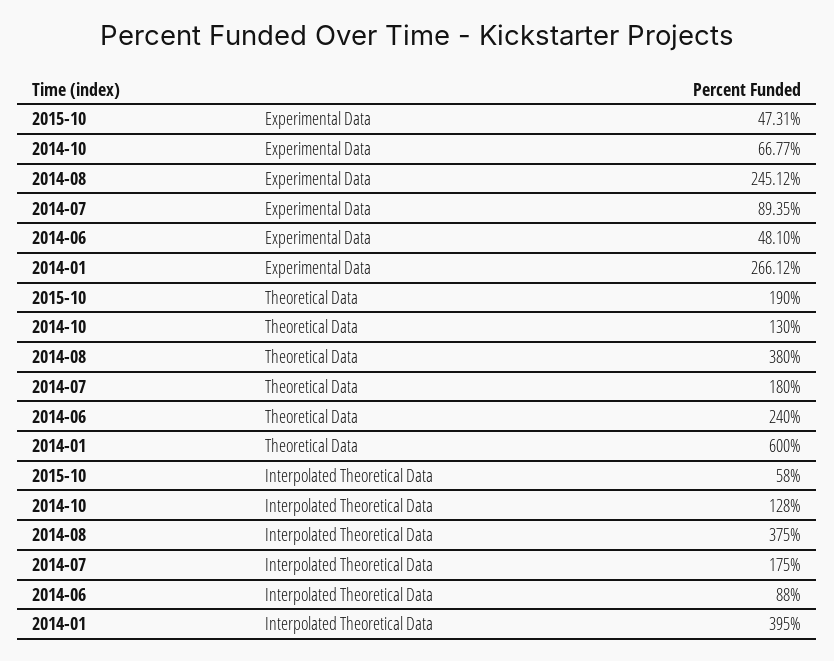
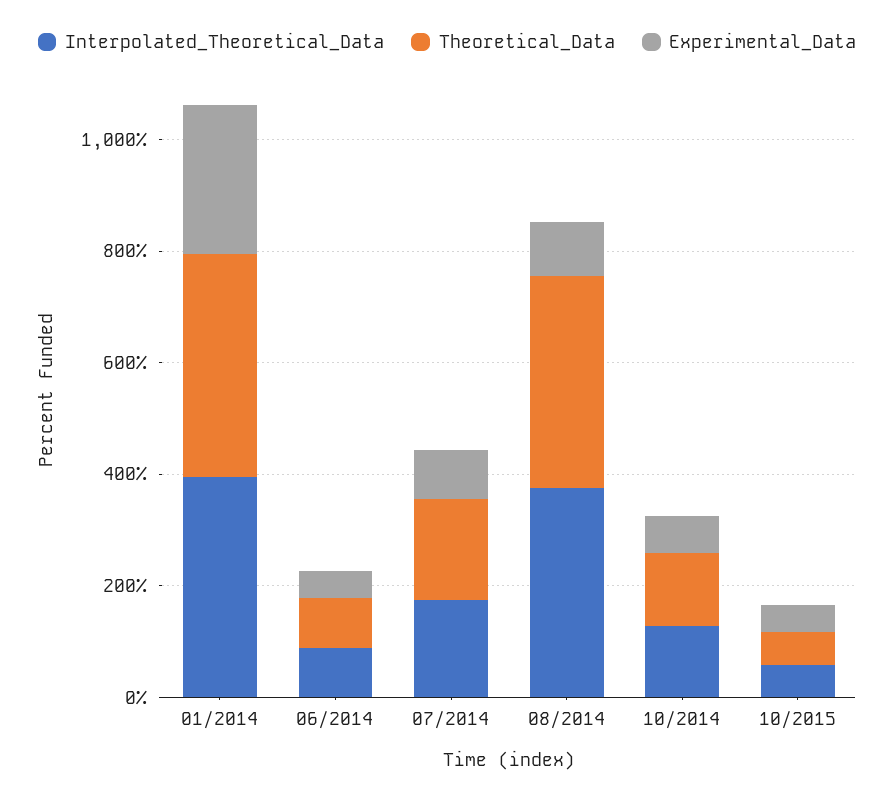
  {
    "Experimental Data": {
      "2015-10": 47.31,
      "2014-10": 66.77,
-     "2014-08": 245.12,
+     "2014-08": 100,
      "2014-07": 89.35,
      "2014-06": 48.1,
      "2014-01": 266.12
    },
    "Theoretical Data": {
-     "2015-10": 190,
+     "2015-10": 50,
      "2014-10": 130,
      "2014-08": 380,
      "2014-07": 180,
-     "2014-06": 240,
+     "2014-06": 100,
-     "2014-01": 600
+     "2014-01": 400
    },
    "Interpolated Theoretical Data": {
      "2015-10": 58,
      "2014-10": 128,
      "2014-08": 375,
      "2014-07": 175,
      "2014-06": 88,
      "2014-01": 395
    }
  }

